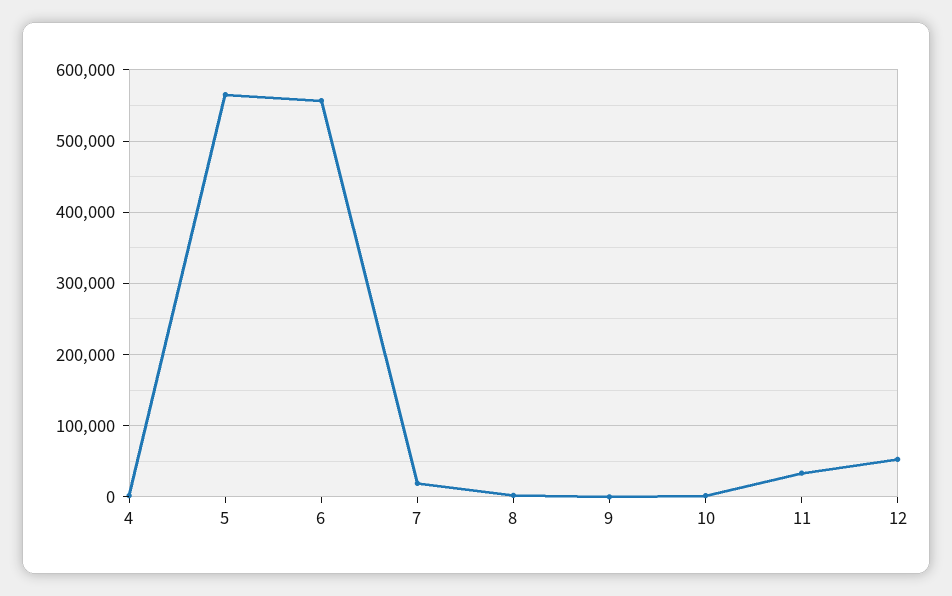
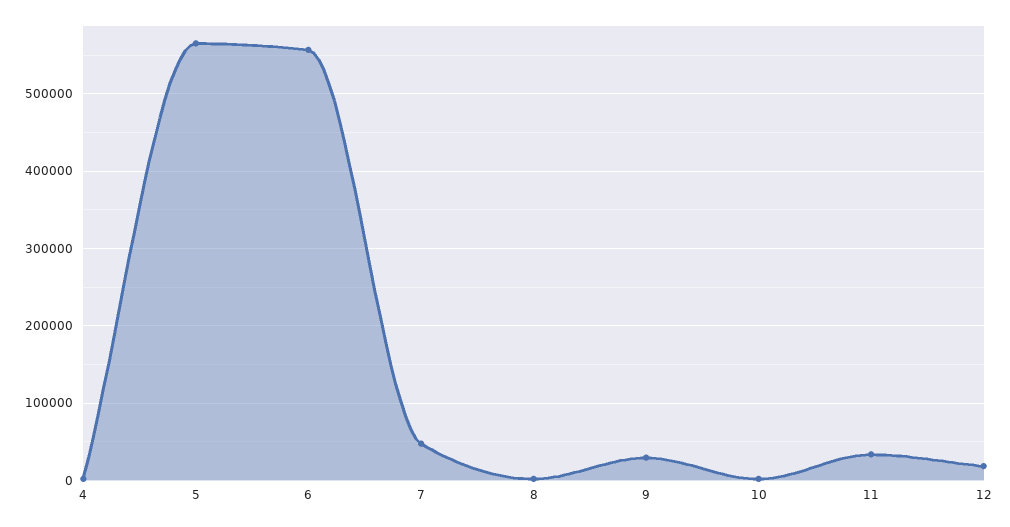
  {
    "4": 0,
    "5": 570000,
    "6": 560000,
-   "7": 20000,
+   "7": 50000,
    "8": 0,
-   "9": 0,
+   "9": 30000,
    "10": 0,
    "11": 30000,
-   "12": 50000
+   "12": 20000
  }

